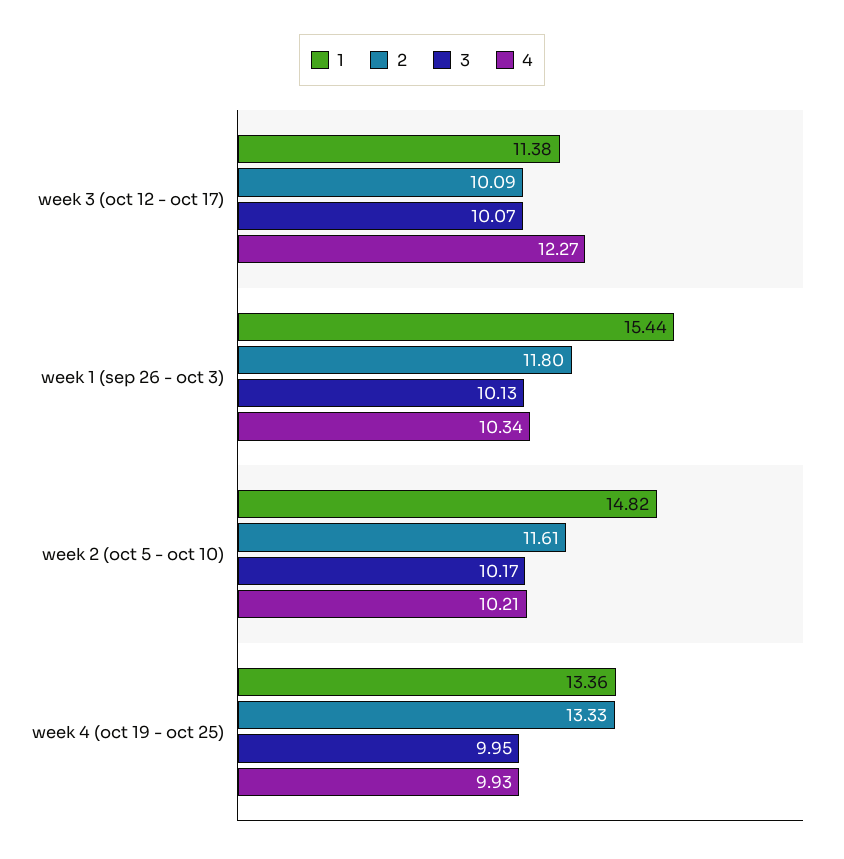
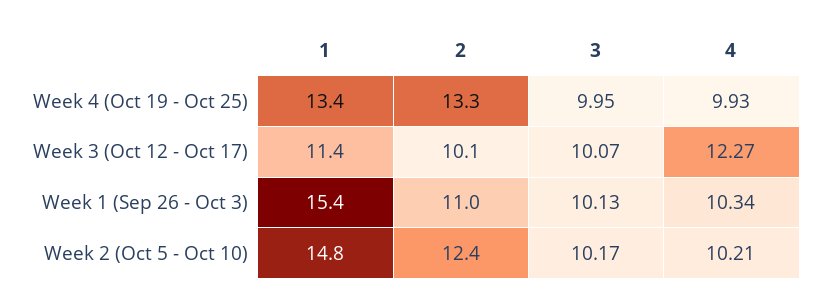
  {
    "1": {
      "week 3 (oct 12 - oct 17)": 11.38,
      "week 1 (sep 26 - oct 3)": 15.44,
      "week 2 (oct 5 - oct 10)": 14.82,
      "week 4 (oct 19 - oct 25)": 13.36
    },
    "2": {
      "week 3 (oct 12 - oct 17)": 10.09,
-     "week 1 (sep 26 - oct 3)": 11.8,
+     "week 1 (sep 26 - oct 3)": 11,
-     "week 2 (oct 5 - oct 10)": 11.61,
+     "week 2 (oct 5 - oct 10)": 12.4,
      "week 4 (oct 19 - oct 25)": 13.33
    },
    "3": {
      "week 3 (oct 12 - oct 17)": 10.07,
      "week 1 (sep 26 - oct 3)": 10.13,
      "week 2 (oct 5 - oct 10)": 10.17,
      "week 4 (oct 19 - oct 25)": 9.95
    },
    "4": {
      "week 3 (oct 12 - oct 17)": 12.27,
      "week 1 (sep 26 - oct 3)": 10.34,
      "week 2 (oct 5 - oct 10)": 10.21,
      "week 4 (oct 19 - oct 25)": 9.93
    }
  }

